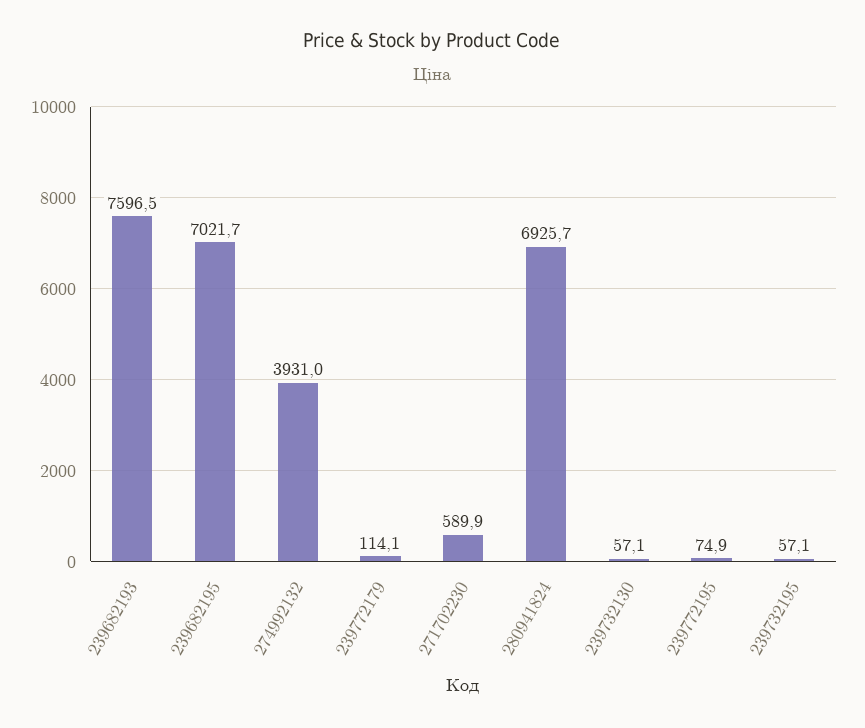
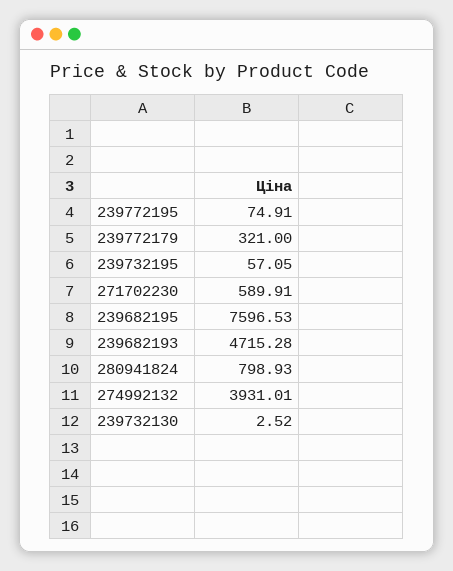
  {
-   "239682193": 7596.5,
+   "239682193": 4715.28,
-   "239682195": 7021.7,
+   "239682195": 7596.53,
    "274992132": 3931.01,
-   "239772179": 114.1,
+   "239772179": 321,
    "271702230": 589.91,
-   "280941824": 6925.7,
+   "280941824": 798.93,
-   "239732130": 57.1,
+   "239732130": 2.52,
    "239772195": 74.91,
    "239732195": 57.05
  }

